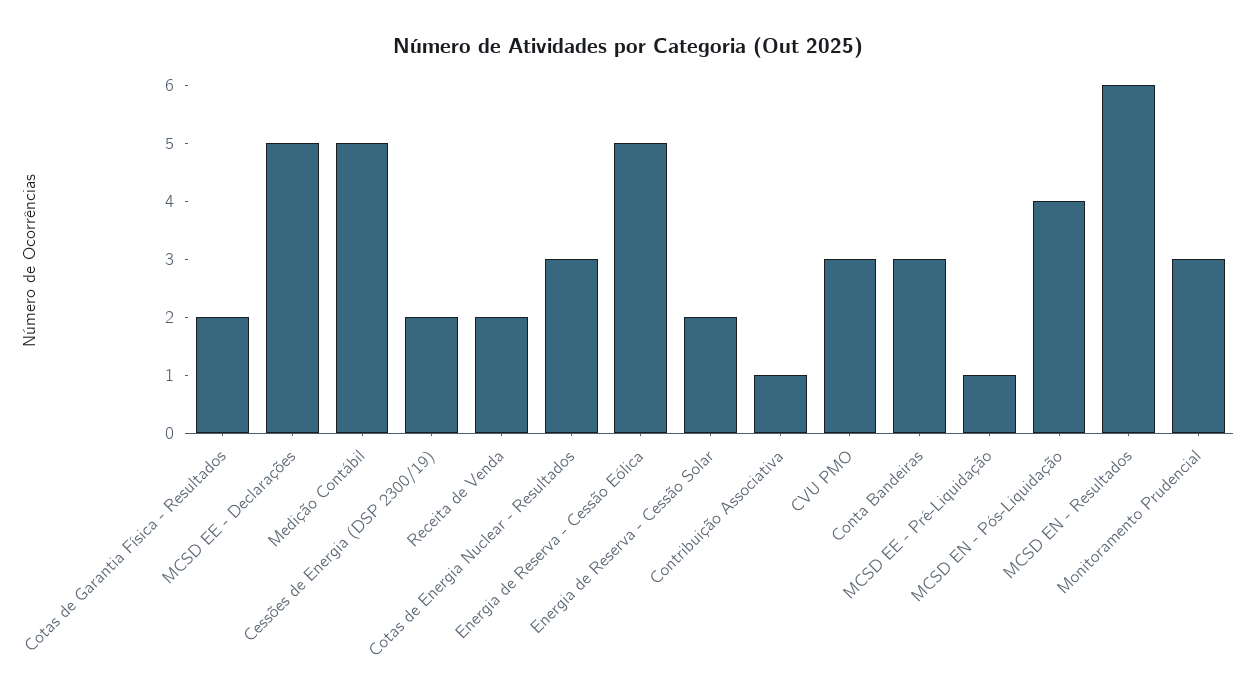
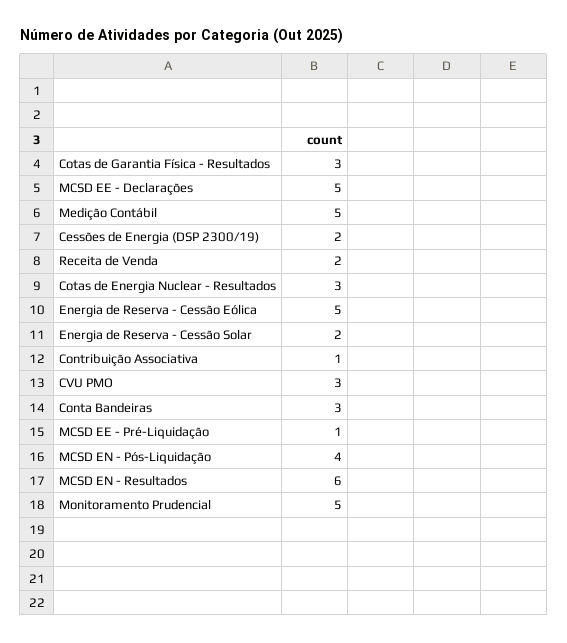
  {
-   "Cotas de Garantia Física - Resultados": 2,
+   "Cotas de Garantia Física - Resultados": 3,
    "MCSD EE - Declarações": 5,
    "Medição Contábil": 5,
    "Cessões de Energia (DSP 2300/19)": 2,
    "Receita de Venda": 2,
    "Cotas de Energia Nuclear - Resultados": 3,
    "Energia de Reserva - Cessão Eólica": 5,
    "Energia de Reserva - Cessão Solar": 2,
    "Contribuição Associativa": 1,
    "CVU PMO": 3,
    "Conta Bandeiras": 3,
    "MCSD EE - Pré-Liquidação": 1,
    "MCSD EN - Pós-Liquidação": 4,
    "MCSD EN - Resultados": 6,
-   "Monitoramento Prudencial": 3
+   "Monitoramento Prudencial": 5
  }

